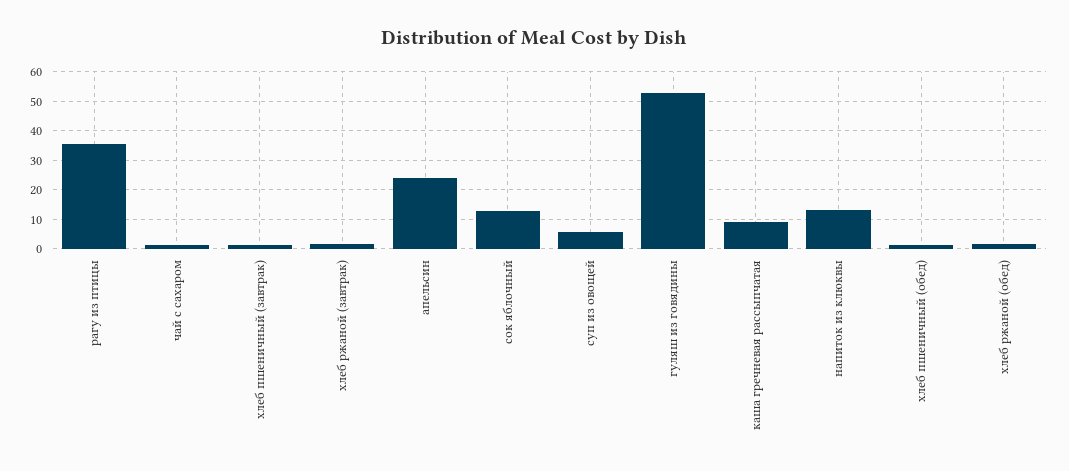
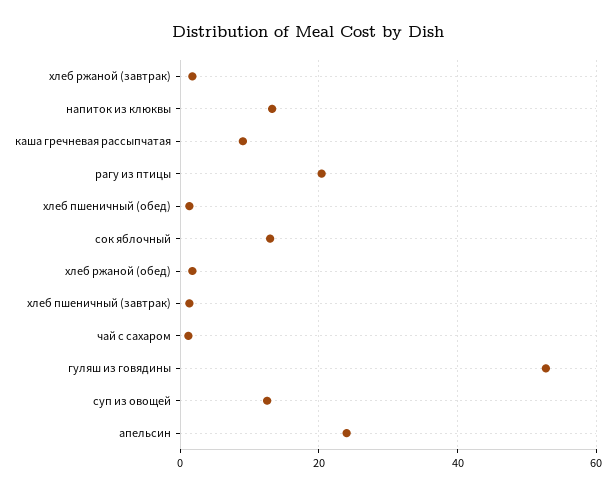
  {
-   "рагу из птицы": 35,
+   "рагу из птицы": 20,
    "чай с сахаром": 2,
    "хлеб пшеничный (завтрак)": 2,
    "хлеб ржаной (завтрак)": 2,
    "апельсин": 24,
    "сок яблочный": 12,
-   "суп из овощей": 5,
+   "суп из овощей": 12,
    "гуляш из говядины": 52,
    "каша гречневая рассыпчатая": 10,
    "напиток из клюквы": 14,
    "хлеб пшеничный (обед)": 2,
    "хлеб ржаной (обед)": 2
  }

